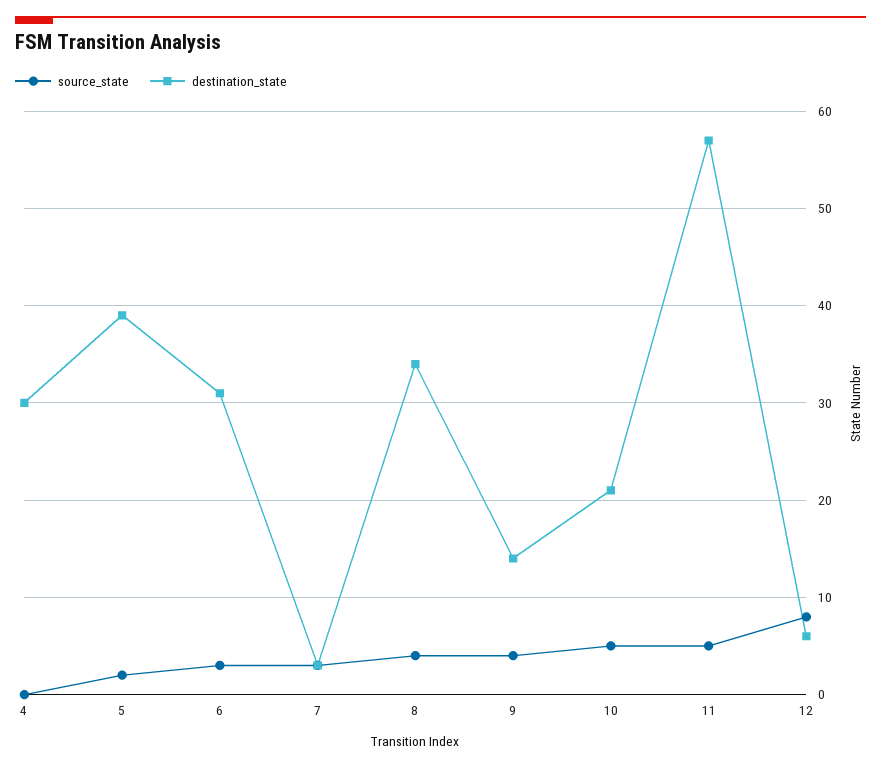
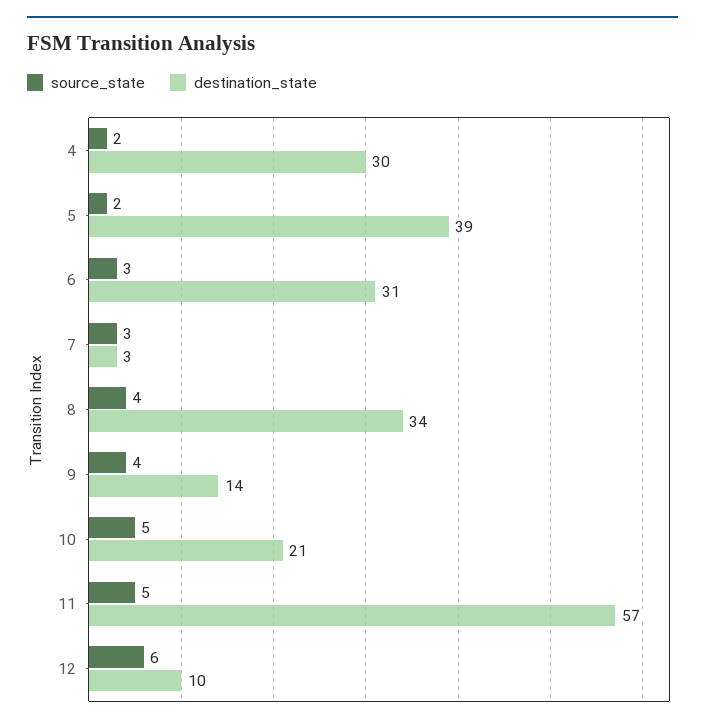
  {
    "source_state": {
-     "4": 0,
+     "4": 2,
      "5": 2,
      "6": 3,
      "7": 3,
      "8": 4,
      "9": 4,
      "10": 5,
      "11": 5,
-     "12": 8
+     "12": 6
    },
    "destination_state": {
      "4": 30,
      "5": 39,
      "6": 31,
      "7": 3,
      "8": 34,
      "9": 14,
      "10": 21,
      "11": 57,
-     "12": 6
+     "12": 10
    }
  }

